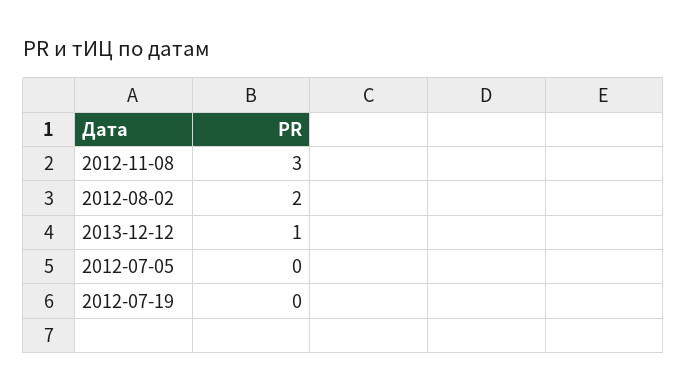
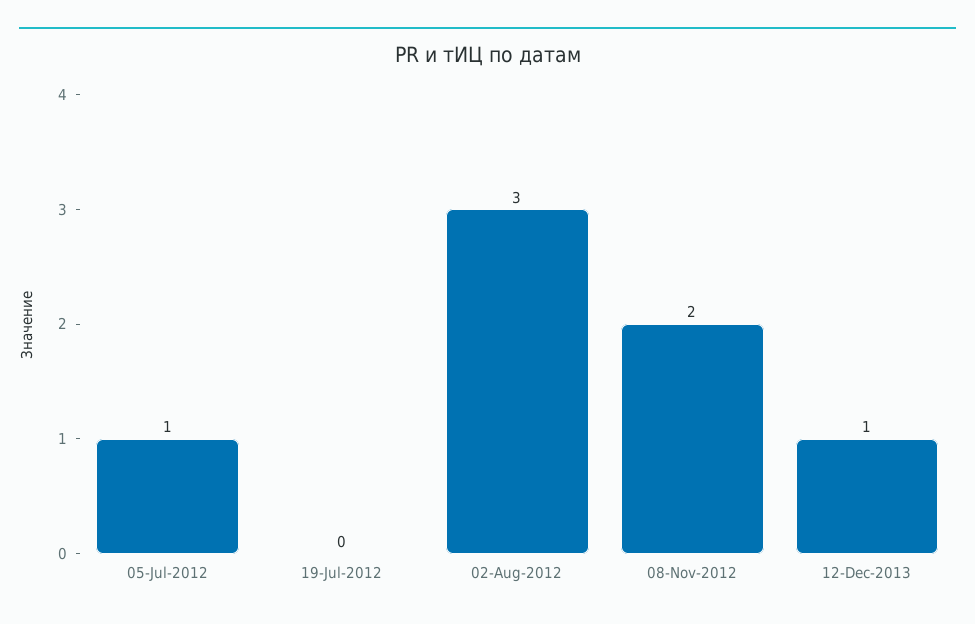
  {
-   "2012-11-08": 3,
+   "2012-11-08": 2,
-   "2012-08-02": 2,
+   "2012-08-02": 3,
    "2013-12-12": 1,
-   "2012-07-05": 0,
+   "2012-07-05": 1,
    "2012-07-19": 0
  }

